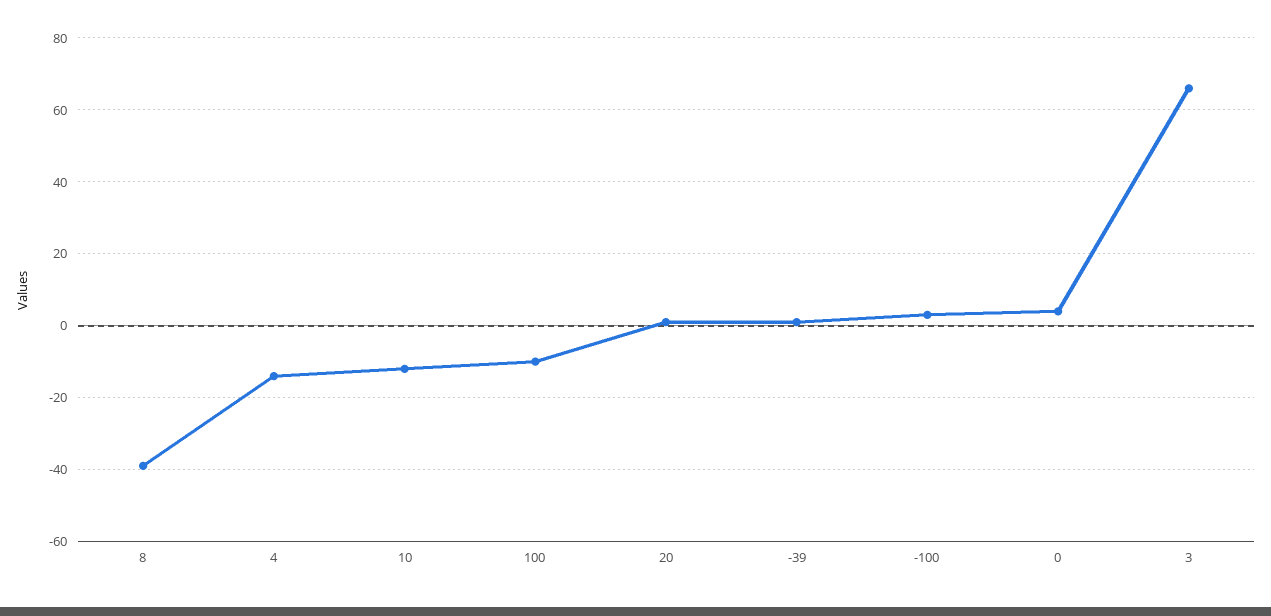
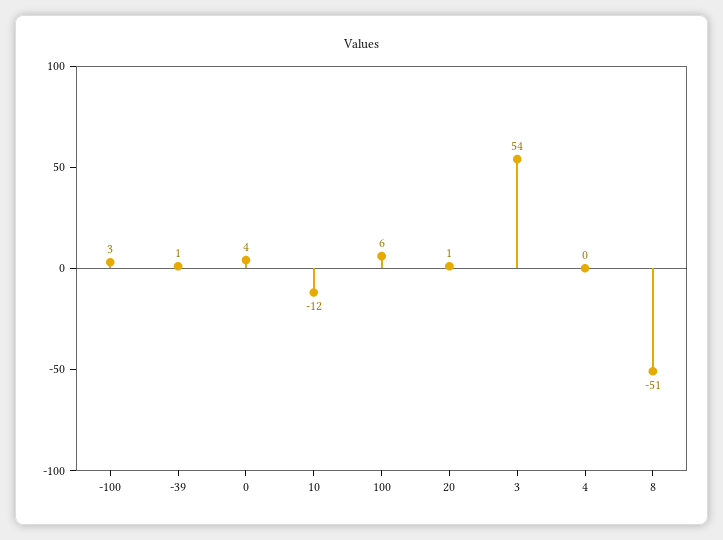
  {
-   "8": -40,
+   "8": -51,
-   "4": -15,
+   "4": 0,
    "10": -12,
-   "100": -10,
+   "100": 6,
    "20": 1,
    "-39": 1,
    "-100": 3,
    "0": 4,
-   "3": 65
+   "3": 54
  }

